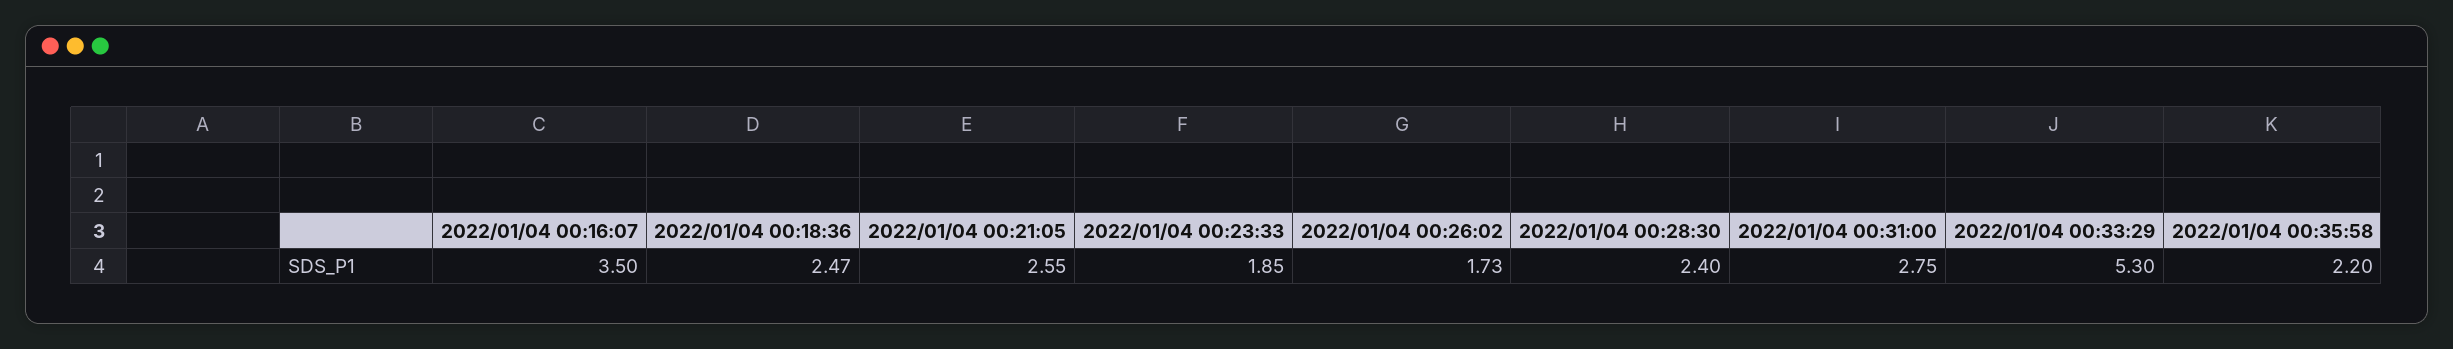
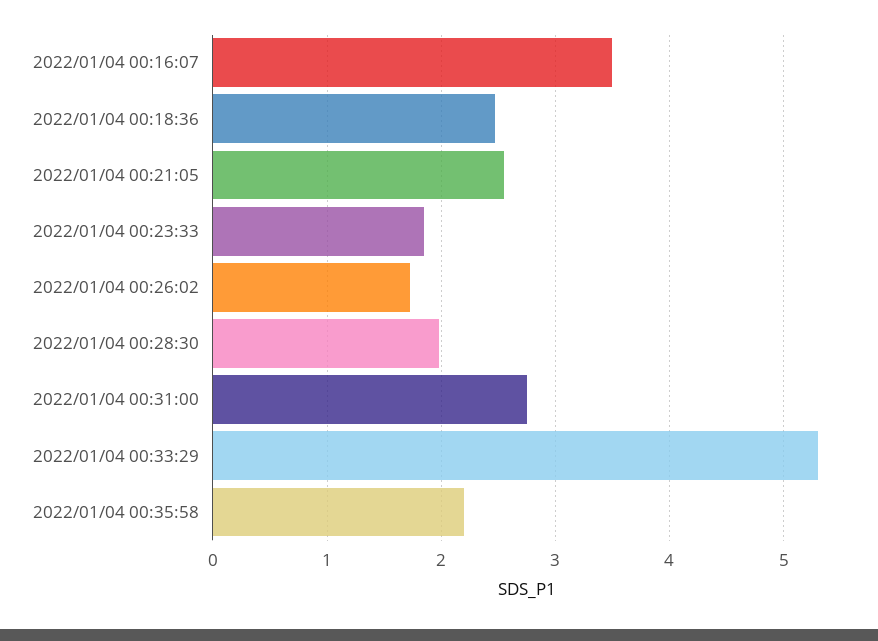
  {
    "2022/01/04 00:16:07": 3.5,
    "2022/01/04 00:18:36": 2.47,
    "2022/01/04 00:21:05": 2.55,
    "2022/01/04 00:23:33": 1.85,
    "2022/01/04 00:26:02": 1.73,
-   "2022/01/04 00:28:30": 2.4,
+   "2022/01/04 00:28:30": 2,
    "2022/01/04 00:31:00": 2.75,
    "2022/01/04 00:33:29": 5.3,
    "2022/01/04 00:35:58": 2.2
  }

